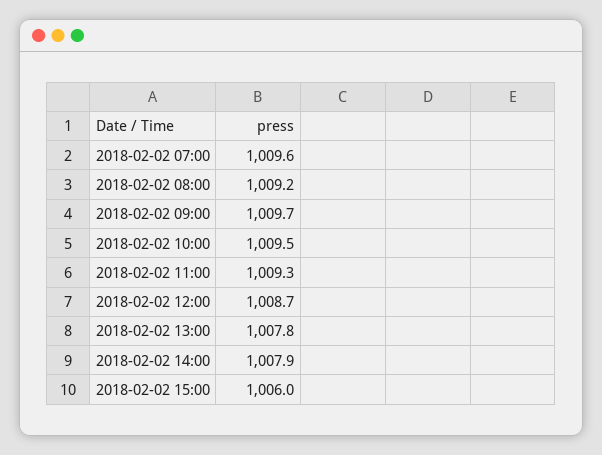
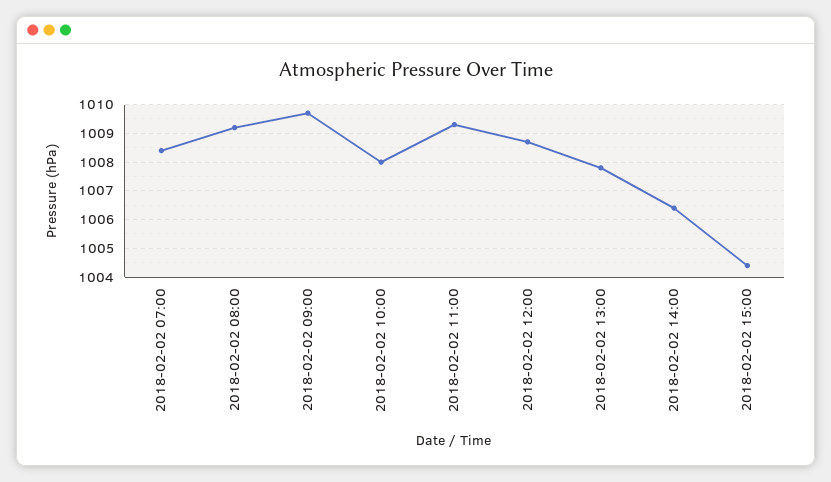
  {
-   "2018-02-02 07:00": 1009.6,
+   "2018-02-02 07:00": 1008.5,
    "2018-02-02 08:00": 1009.2,
    "2018-02-02 09:00": 1009.7,
-   "2018-02-02 10:00": 1009.5,
+   "2018-02-02 10:00": 1008,
    "2018-02-02 11:00": 1009.3,
    "2018-02-02 12:00": 1008.7,
    "2018-02-02 13:00": 1007.8,
-   "2018-02-02 14:00": 1007.9,
+   "2018-02-02 14:00": 1006.5,
-   "2018-02-02 15:00": 1006
+   "2018-02-02 15:00": 1004.5
  }

